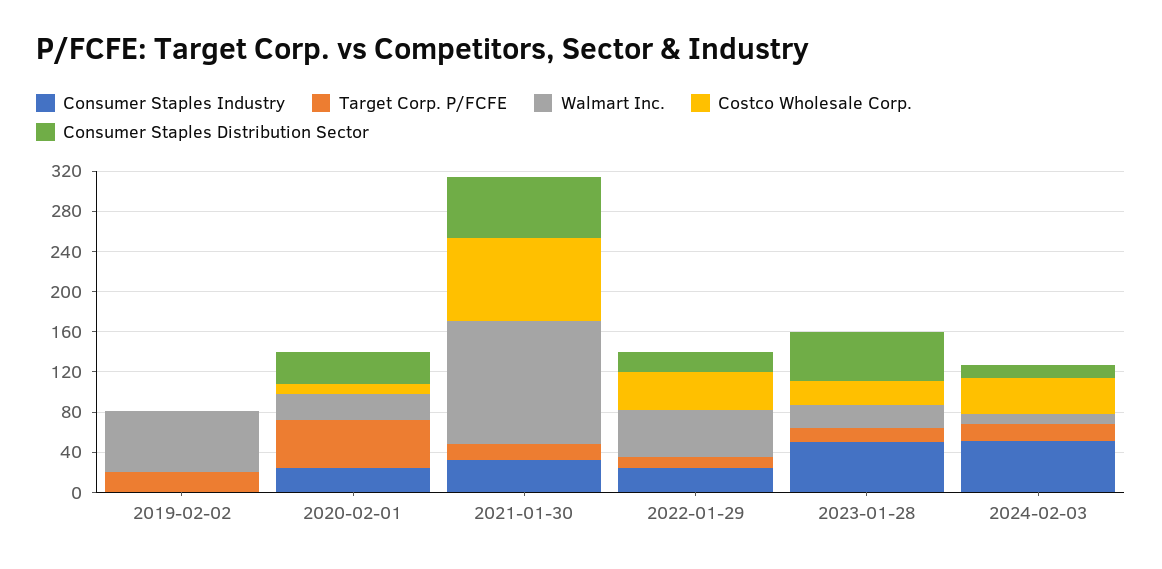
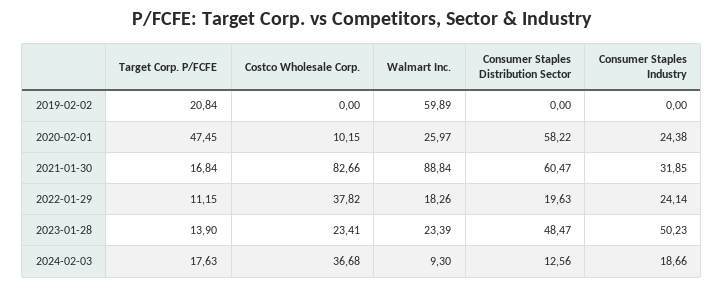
  {
    "Consumer Staples Industry": {
      "2019-02-02": 0,
      "2020-02-01": 24.38,
      "2021-01-30": 31.85,
      "2022-01-29": 24.14,
      "2023-01-28": 50.23,
-     "2024-02-03": 50
+     "2024-02-03": 18.66
    },
    "Target Corp. P/FCFE": {
      "2019-02-02": 20.84,
      "2020-02-01": 47.45,
      "2021-01-30": 16.84,
      "2022-01-29": 11.15,
      "2023-01-28": 13.9,
      "2024-02-03": 17.63
    },
    "Walmart Inc.": {
      "2019-02-02": 59.89,
      "2020-02-01": 25.97,
-     "2021-01-30": 120,
+     "2021-01-30": 88.84,
-     "2022-01-29": 50,
+     "2022-01-29": 18.26,
      "2023-01-28": 23.39,
      "2024-02-03": 9.3
    },
    "Costco Wholesale Corp.": {
      "2019-02-02": 0,
      "2020-02-01": 10.15,
      "2021-01-30": 82.66,
      "2022-01-29": 37.82,
      "2023-01-28": 23.41,
      "2024-02-03": 36.68
    },
    "Consumer Staples Distribution Sector": {
      "2019-02-02": 0,
-     "2020-02-01": 30,
+     "2020-02-01": 58.22,
      "2021-01-30": 60.47,
      "2022-01-29": 19.63,
      "2023-01-28": 48.47,
      "2024-02-03": 12.56
    }
  }

